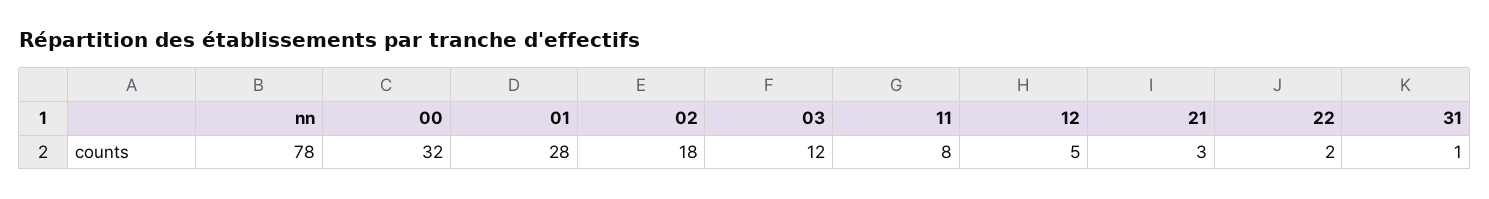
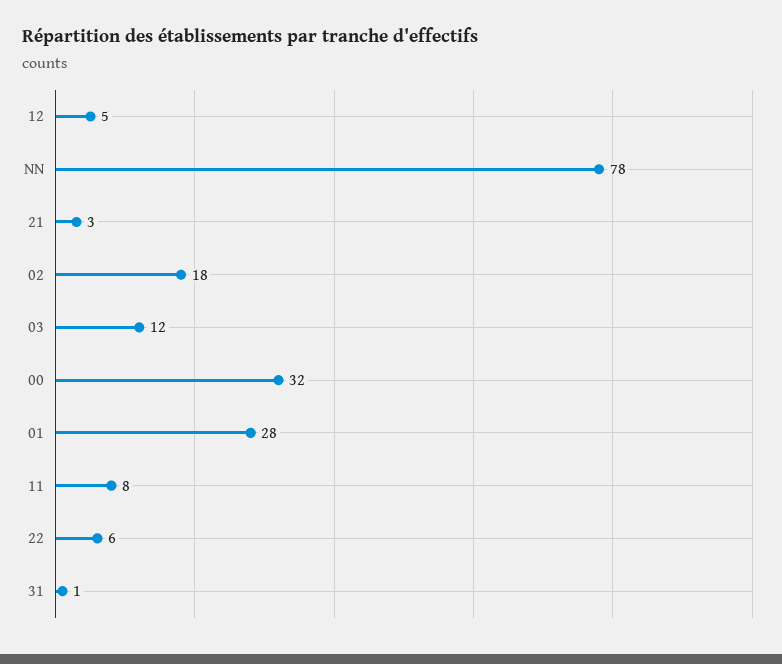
  {
    "nn": 78,
    "00": 32,
    "01": 28,
    "02": 18,
    "03": 12,
    "11": 8,
    "12": 5,
    "21": 3,
-   "22": 2,
+   "22": 6,
    "31": 1
  }

